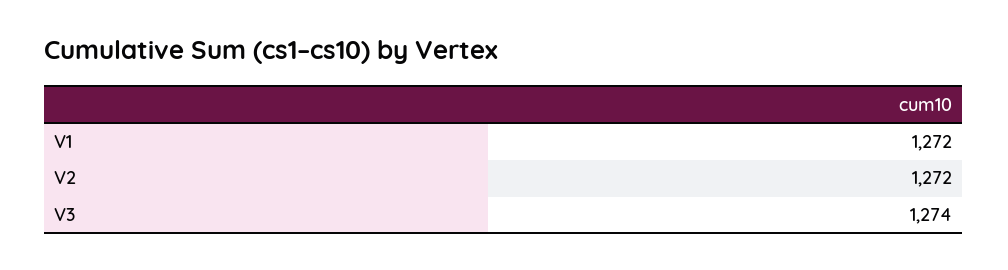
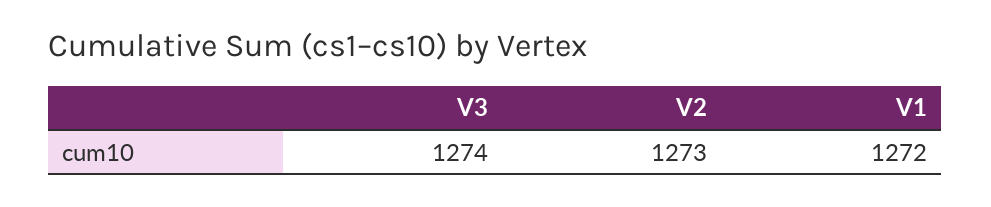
  {
    "V1": 1272,
-   "V2": 1272,
+   "V2": 1273,
    "V3": 1274
  }

